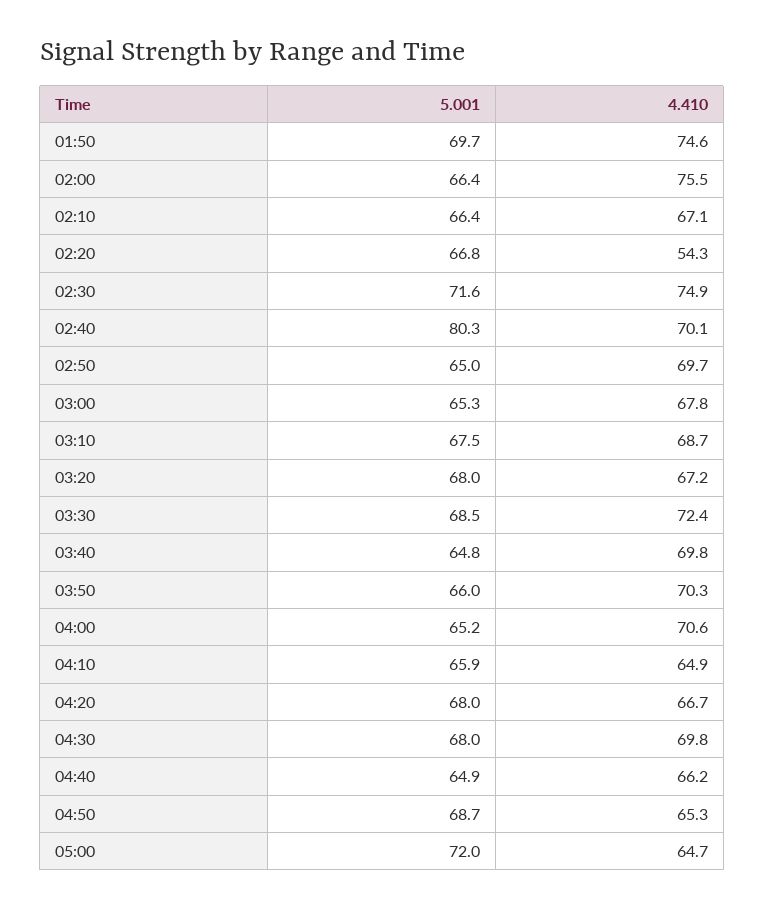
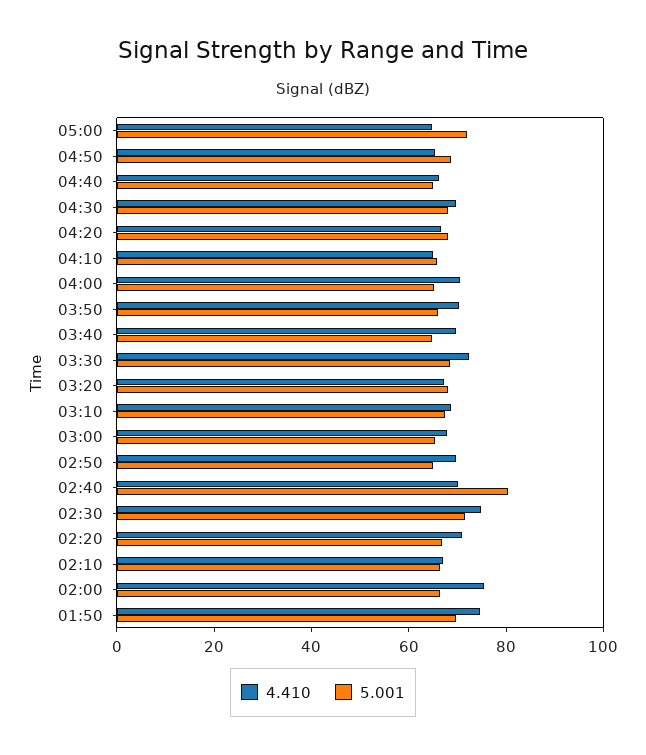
  {
    "5.001": {
      "01:50": 69.7,
      "02:00": 66.4,
      "02:10": 66.4,
      "02:20": 66.8,
      "02:30": 71.6,
      "02:40": 80.3,
      "02:50": 65,
      "03:00": 65.3,
      "03:10": 67.5,
      "03:20": 68,
      "03:30": 68.5,
      "03:40": 64.8,
      "03:50": 66,
      "04:00": 65.2,
      "04:10": 65.9,
      "04:20": 68,
      "04:30": 68,
      "04:40": 64.9,
      "04:50": 68.7,
      "05:00": 72
    },
    "4.410": {
      "01:50": 74.6,
      "02:00": 75.5,
      "02:10": 67.1,
-     "02:20": 54.3,
+     "02:20": 70,
      "02:30": 74.9,
      "02:40": 70.1,
      "02:50": 69.7,
      "03:00": 67.8,
      "03:10": 68.7,
      "03:20": 67.2,
      "03:30": 72.4,
      "03:40": 69.8,
      "03:50": 70.3,
      "04:00": 70.6,
      "04:10": 64.9,
      "04:20": 66.7,
      "04:30": 69.8,
      "04:40": 66.2,
      "04:50": 65.3,
      "05:00": 64.7
    }
  }

